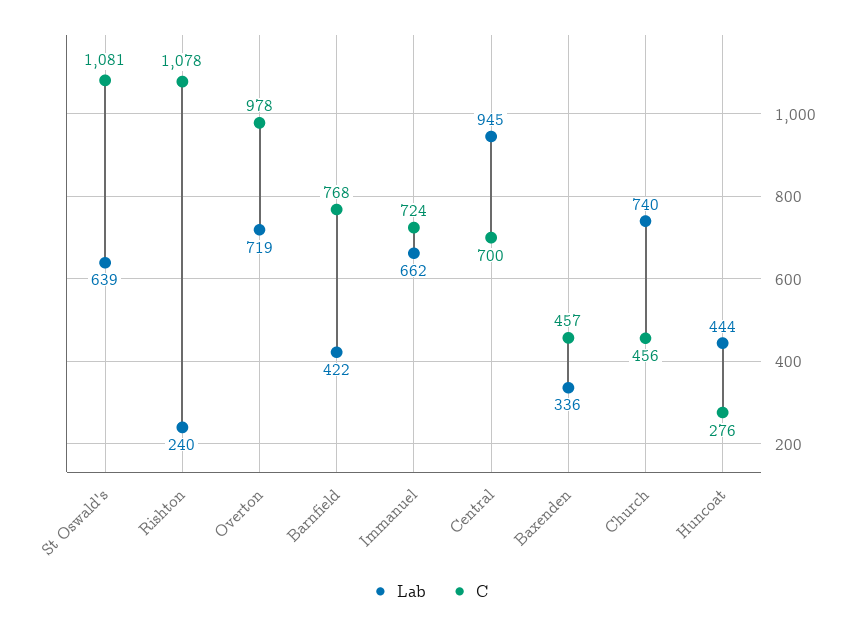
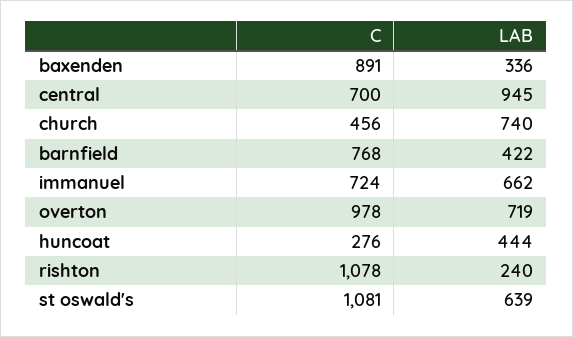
  {
    "Lab": {
      "St Oswald's": 639,
      "Rishton": 240,
      "Overton": 719,
      "Barnfield": 422,
      "Immanuel": 662,
      "Central": 945,
      "Baxenden": 336,
      "Church": 740,
      "Huncoat": 444
    },
    "C": {
      "St Oswald's": 1081,
      "Rishton": 1078,
      "Overton": 978,
      "Barnfield": 768,
      "Immanuel": 724,
      "Central": 700,
-     "Baxenden": 457,
+     "Baxenden": 891,
      "Church": 456,
      "Huncoat": 276
    }
  }

